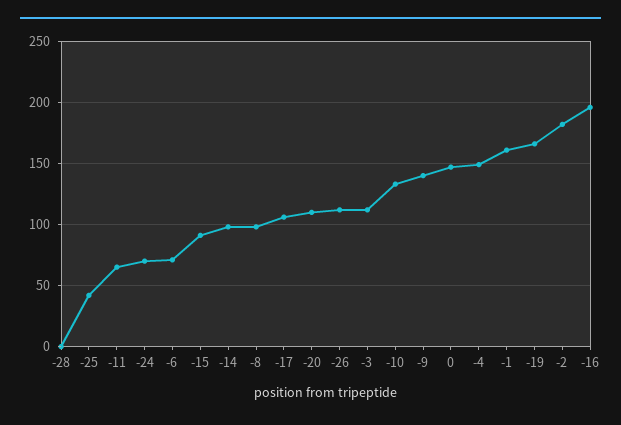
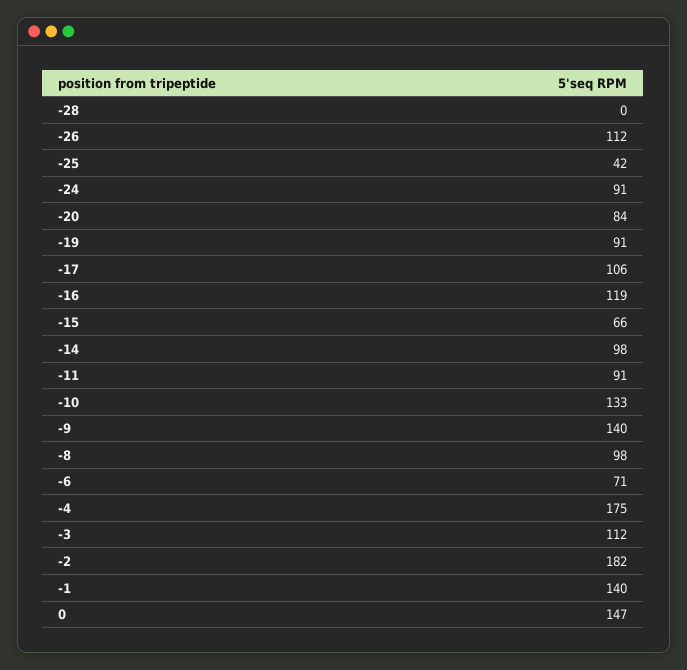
  {
    "-28": 0,
    "-25": 42,
-   "-11": 65,
+   "-11": 91,
-   "-24": 70,
+   "-24": 91,
    "-6": 71,
-   "-15": 90,
+   "-15": 66,
    "-14": 98,
    "-8": 98,
    "-17": 106,
-   "-20": 110,
+   "-20": 84,
    "-26": 112,
    "-3": 112,
    "-10": 133,
    "-9": 140,
    "0": 147,
-   "-4": 150,
+   "-4": 175,
-   "-1": 160,
+   "-1": 140,
-   "-19": 165,
+   "-19": 91,
    "-2": 182,
-   "-16": 195
+   "-16": 119
  }

